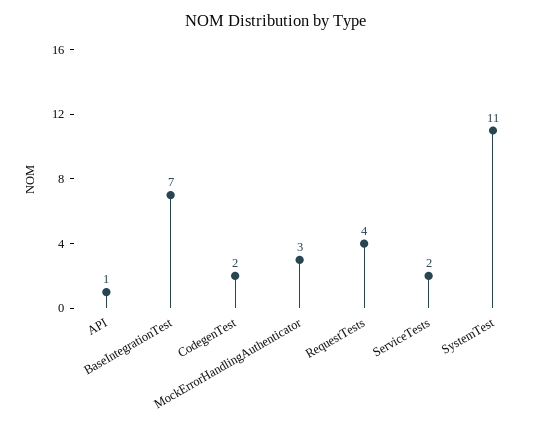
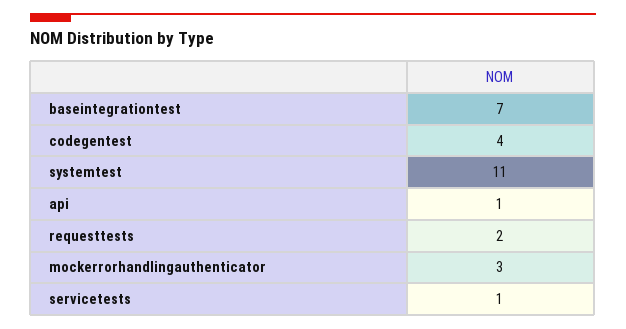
  {
    "API": 1,
    "BaseIntegrationTest": 7,
-   "CodegenTest": 2,
+   "CodegenTest": 4,
    "MockErrorHandlingAuthenticator": 3,
-   "RequestTests": 4,
+   "RequestTests": 2,
-   "ServiceTests": 2,
+   "ServiceTests": 1,
    "SystemTest": 11
  }

